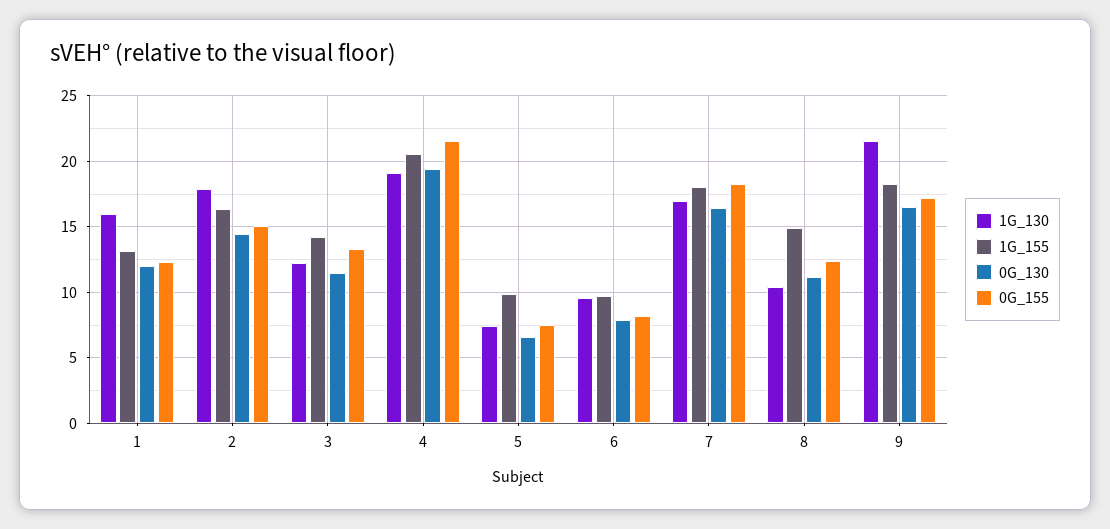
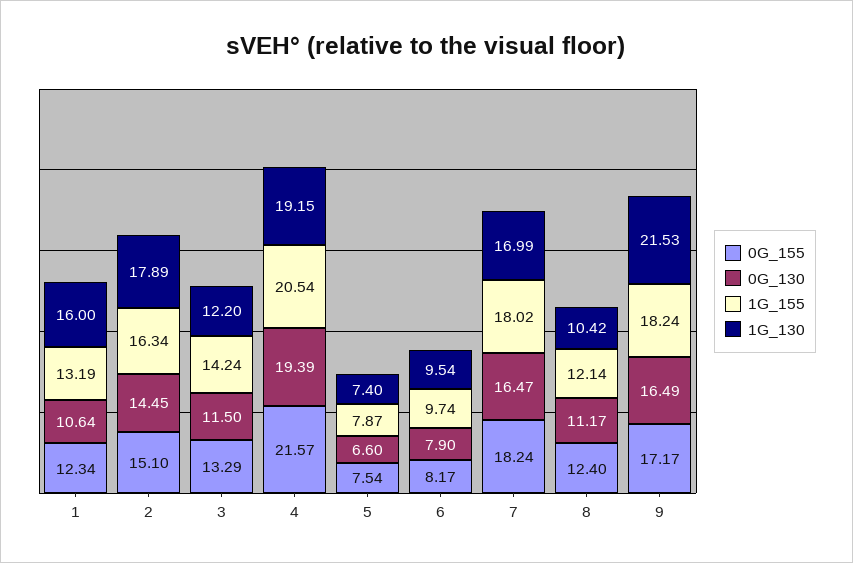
  {
    "1G_130": {
      "1": 16,
      "2": 17.89,
      "3": 12.2,
      "4": 19.15,
      "5": 7.4,
      "6": 9.54,
      "7": 16.99,
      "8": 10.42,
      "9": 21.53
    },
    "1G_155": {
      "1": 13.19,
      "2": 16.34,
      "3": 14.24,
      "4": 20.54,
-     "5": 10,
+     "5": 7.87,
      "6": 9.74,
      "7": 18.02,
-     "8": 15,
+     "8": 12.14,
      "9": 18.24
    },
    "0G_130": {
-     "1": 12,
+     "1": 10.64,
      "2": 14.45,
      "3": 11.5,
      "4": 19.39,
      "5": 6.6,
      "6": 7.9,
      "7": 16.47,
      "8": 11.17,
      "9": 16.49
    },
    "0G_155": {
      "1": 12.34,
      "2": 15.1,
      "3": 13.29,
      "4": 21.57,
      "5": 7.54,
      "6": 8.17,
      "7": 18.24,
      "8": 12.4,
      "9": 17.17
    }
  }

